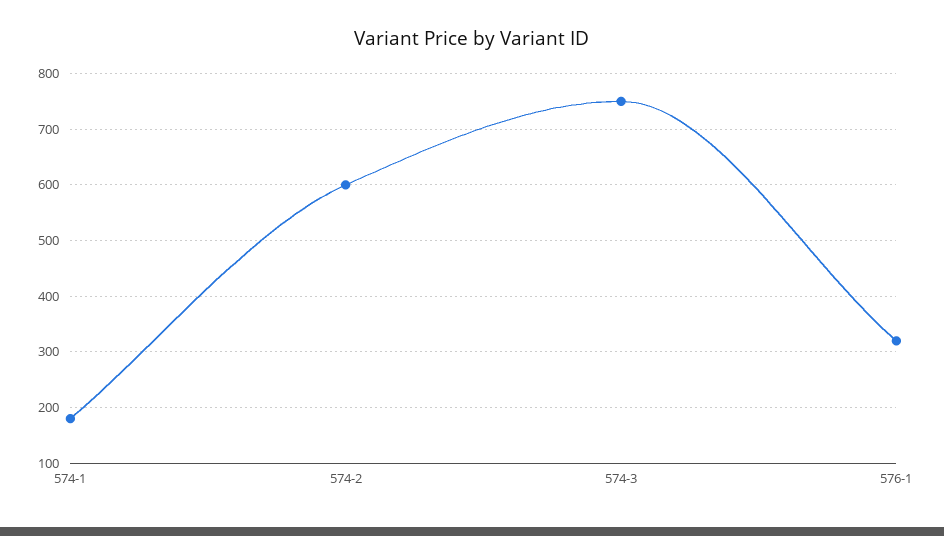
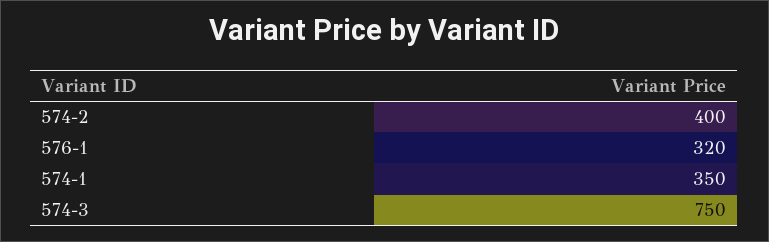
  {
-   "574-1": 180,
+   "574-1": 350,
-   "574-2": 600,
+   "574-2": 400,
    "574-3": 750,
    "576-1": 320
  }

